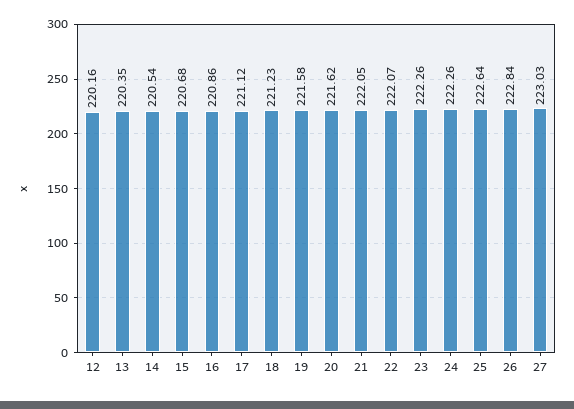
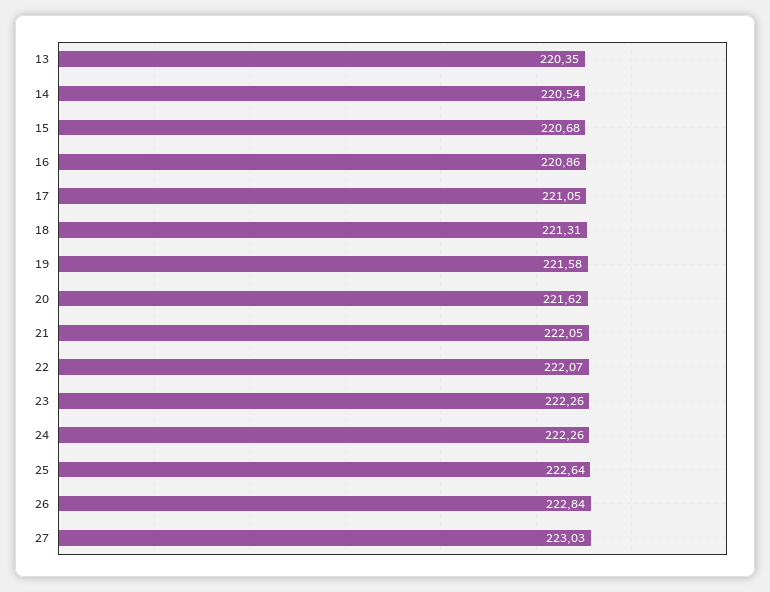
  {
-   "12": 220.16,
    "13": 220.35,
    "14": 220.54,
    "15": 220.68,
    "16": 220.86,
-   "17": 221.12,
+   "17": 221.05,
-   "18": 221.23,
+   "18": 221.31,
    "19": 221.58,
    "20": 221.62,
    "21": 222.05,
    "22": 222.07,
    "23": 222.26,
    "24": 222.26,
    "25": 222.64,
    "26": 222.84,
    "27": 223.03
  }

